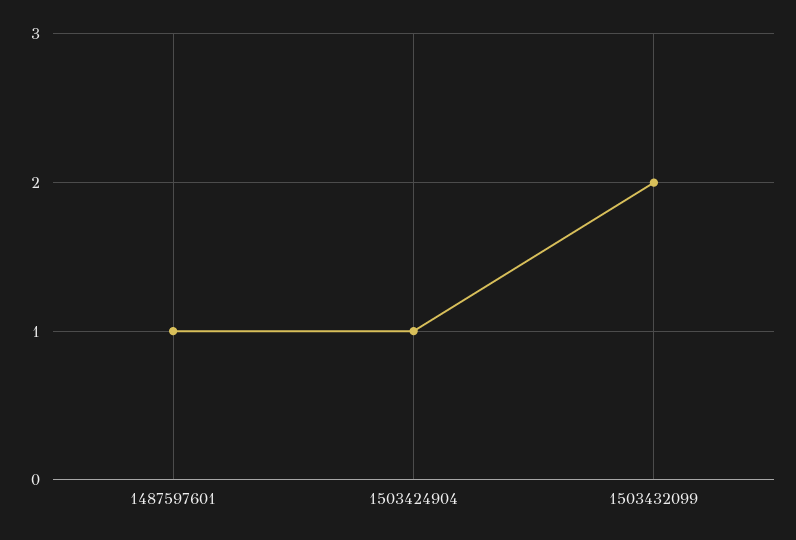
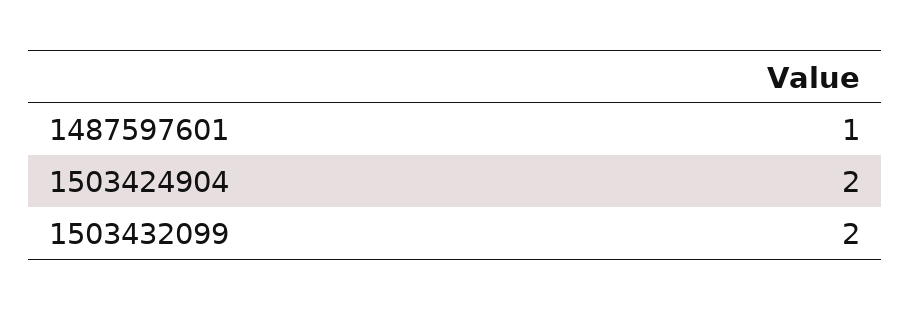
  {
    "1487597601": 1,
-   "1503424904": 1,
+   "1503424904": 2,
    "1503432099": 2
  }

